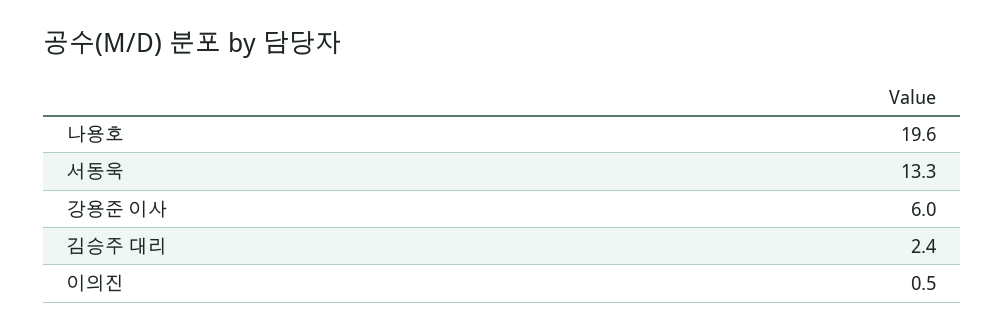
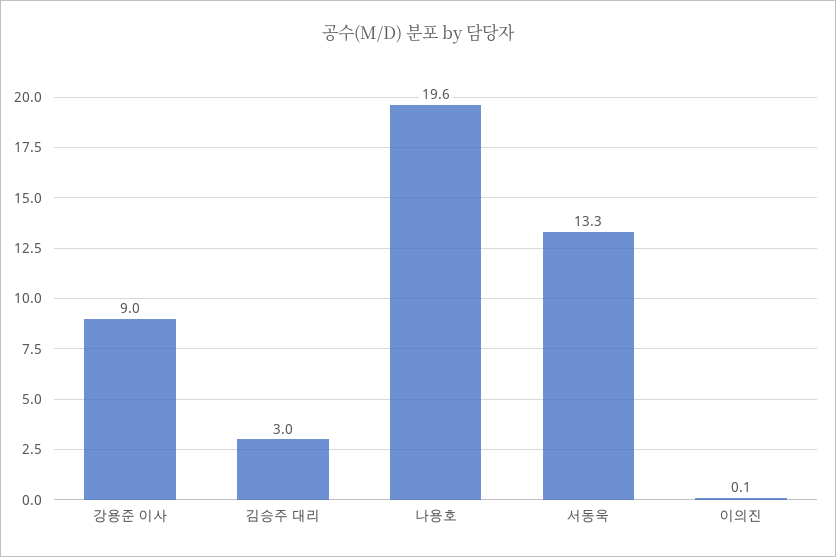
  {
    "나용호": 19.6,
    "서동욱": 13.3,
-   "강용준 이사": 6,
+   "강용준 이사": 9,
-   "김승주 대리": 2.4,
+   "김승주 대리": 3,
-   "이의진": 0.5
+   "이의진": 0.1
  }

